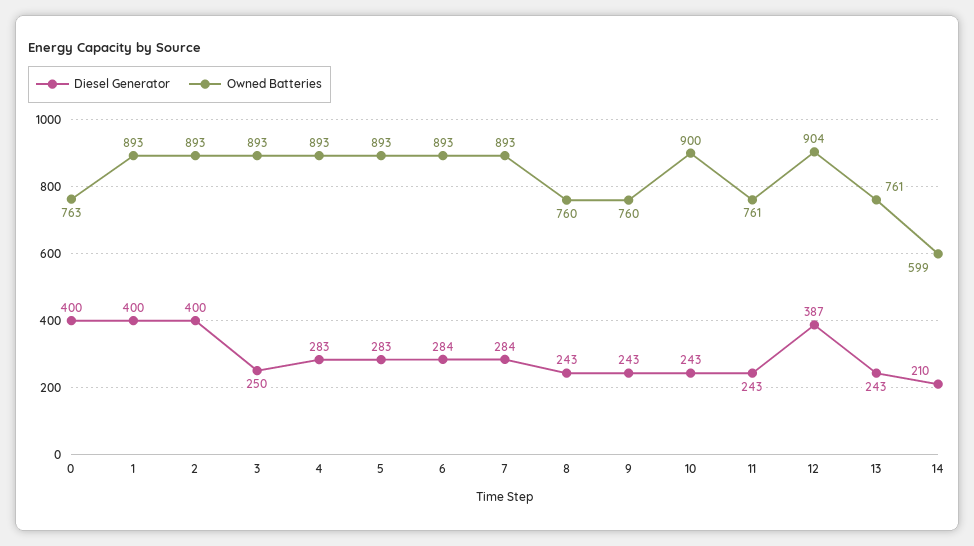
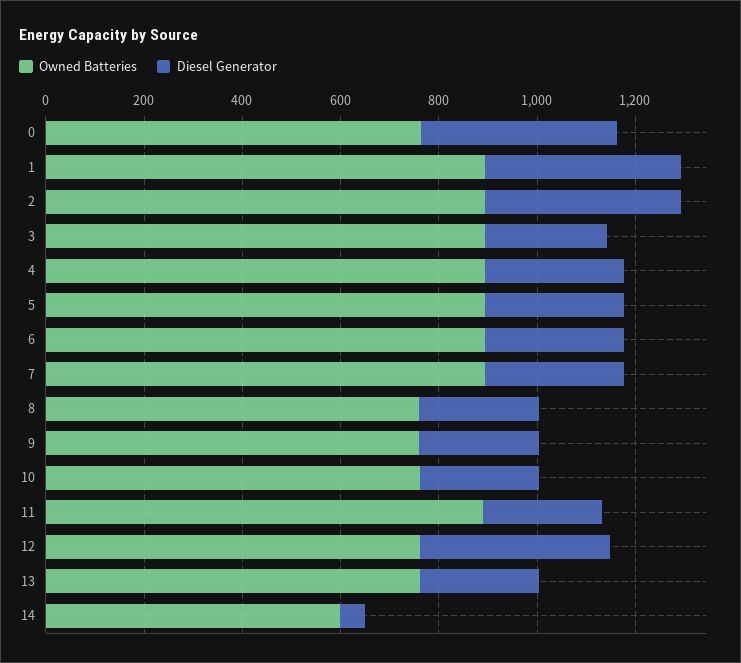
  {
    "Diesel Generator": {
      "0": 400,
      "1": 400,
      "2": 400,
      "3": 250,
      "4": 283,
      "5": 283,
      "6": 284,
      "7": 284,
      "8": 243,
      "9": 243,
      "10": 243,
      "11": 243,
      "12": 387,
      "13": 243,
-     "14": 210
+     "14": 50
    },
    "Owned Batteries": {
      "0": 763,
      "1": 893,
      "2": 893,
      "3": 893,
      "4": 893,
      "5": 893,
      "6": 893,
      "7": 893,
      "8": 760,
      "9": 760,
-     "10": 900,
+     "10": 750,
-     "11": 761,
+     "11": 900,
-     "12": 904,
+     "12": 750,
      "13": 761,
      "14": 599
    }
  }

